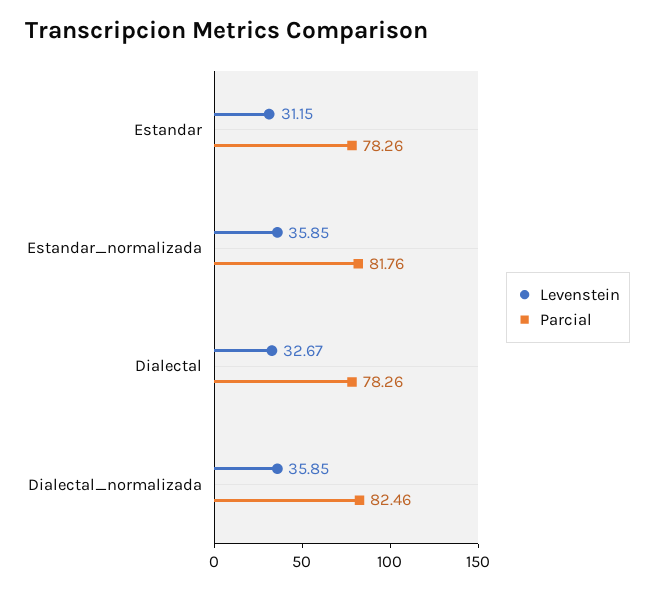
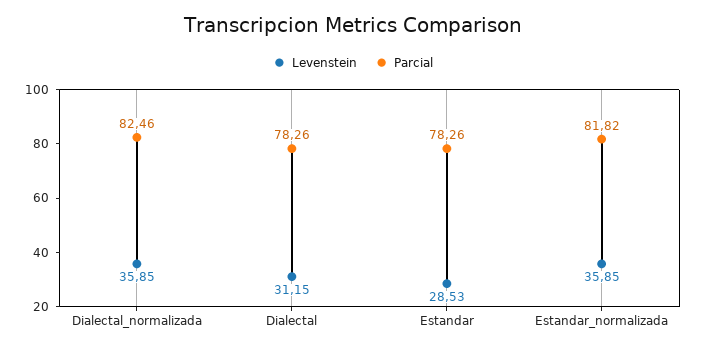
  {
    "Levenstein": {
-     "Estandar": 31.15,
+     "Estandar": 28.53,
      "Estandar_normalizada": 35.85,
-     "Dialectal": 32.67,
+     "Dialectal": 31.15,
      "Dialectal_normalizada": 35.85
    },
    "Parcial": {
      "Estandar": 78.26,
-     "Estandar_normalizada": 81.76,
+     "Estandar_normalizada": 81.82,
      "Dialectal": 78.26,
      "Dialectal_normalizada": 82.46
    }
  }

